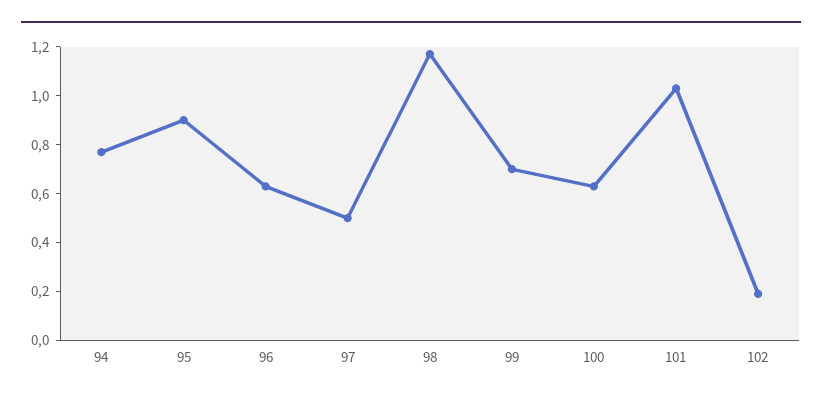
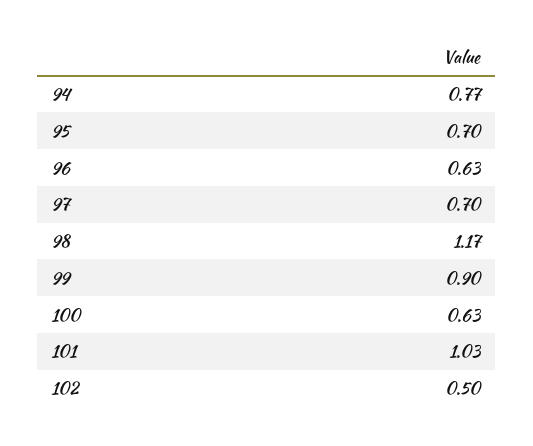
  {
    "94": 0.77,
-   "95": 0.9,
+   "95": 0.7,
    "96": 0.63,
-   "97": 0.5,
+   "97": 0.7,
    "98": 1.17,
-   "99": 0.7,
+   "99": 0.9,
    "100": 0.63,
    "101": 1.03,
-   "102": 0.2
+   "102": 0.5
  }

